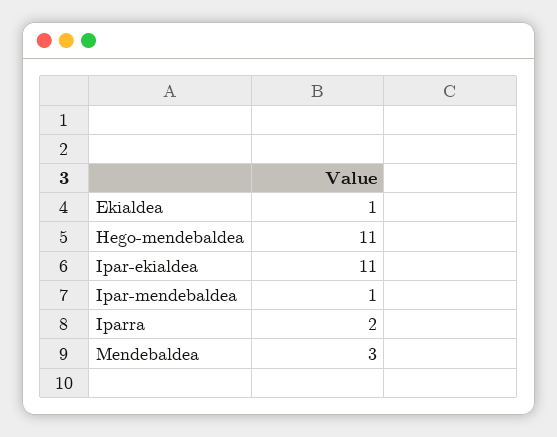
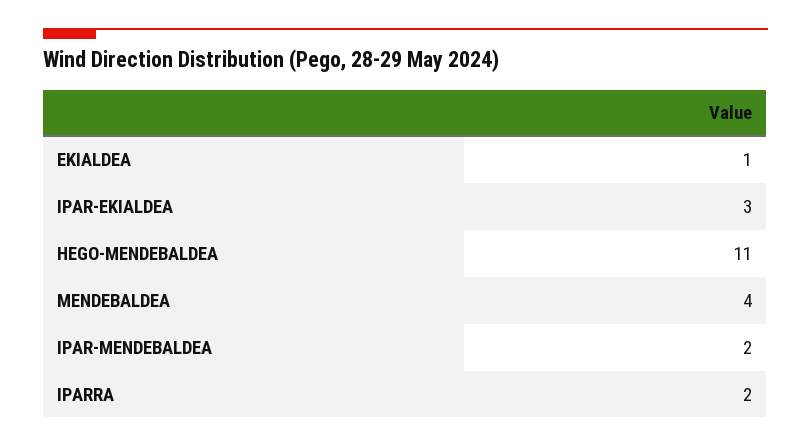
  {
    "Ekialdea": 1,
    "Hego-mendebaldea": 11,
-   "Ipar-ekialdea": 11,
+   "Ipar-ekialdea": 3,
-   "Ipar-mendebaldea": 1,
+   "Ipar-mendebaldea": 2,
    "Iparra": 2,
-   "Mendebaldea": 3
+   "Mendebaldea": 4
  }

